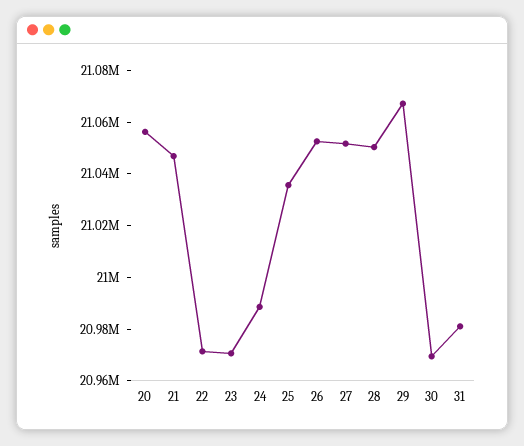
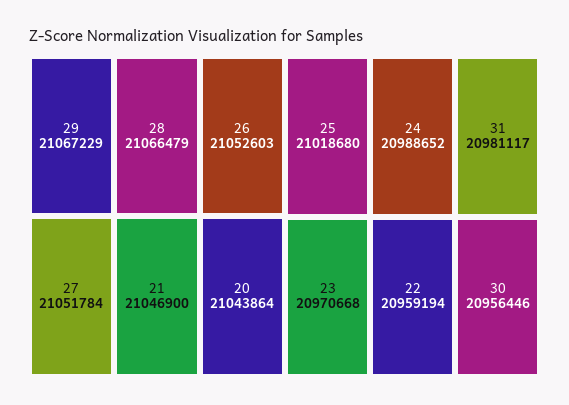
  {
-   "20": 21055000,
+   "20": 21043864,
    "21": 21046900,
-   "22": 20970000,
+   "22": 20959194,
    "23": 20970668,
    "24": 20988652,
-   "25": 21035000,
+   "25": 21018680,
    "26": 21052603,
    "27": 21051784,
-   "28": 21050000,
+   "28": 21066479,
    "29": 21067229,
-   "30": 20970000,
+   "30": 20956446,
    "31": 20981117
  }

